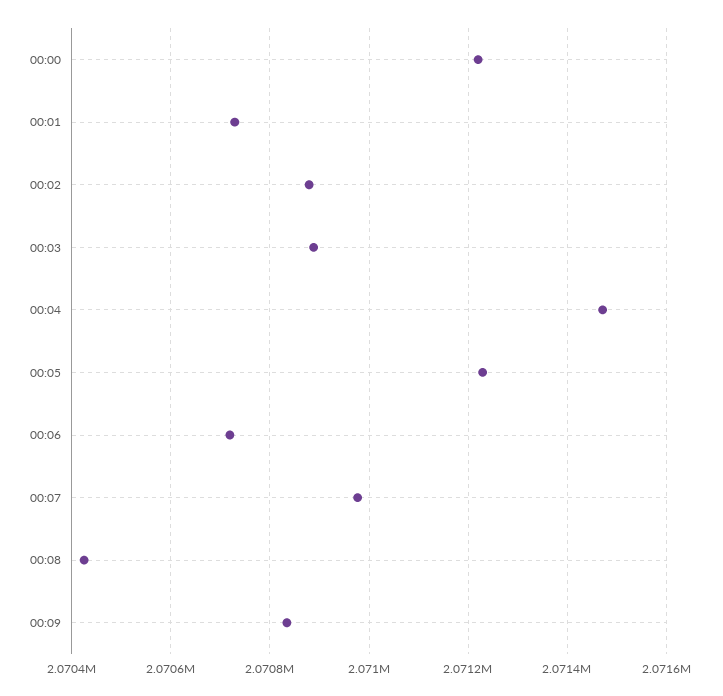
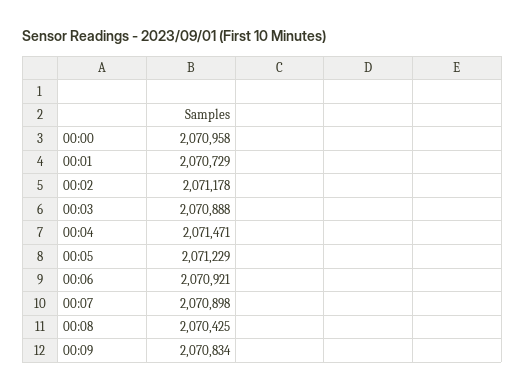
  {
-   "00:00": 2071220,
+   "00:00": 2070958,
    "00:01": 2070729,
-   "00:02": 2070880,
+   "00:02": 2071178,
    "00:03": 2070888,
    "00:04": 2071471,
    "00:05": 2071229,
-   "00:06": 2070720,
+   "00:06": 2070921,
-   "00:07": 2070980,
+   "00:07": 2070898,
    "00:08": 2070425,
    "00:09": 2070834
  }

